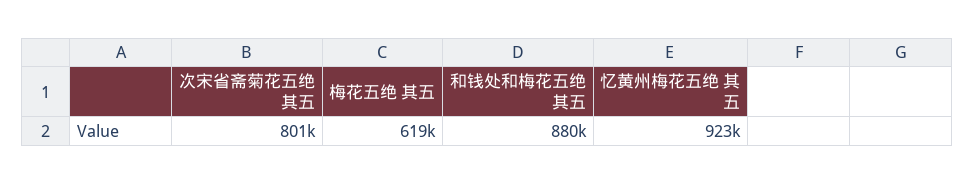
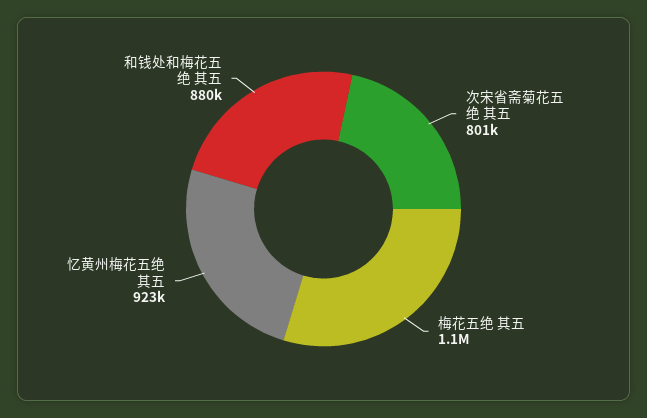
  {
    "次宋省斋菊花五绝 其五": 801000,
-   "梅花五绝 其五": 619000,
+   "梅花五绝 其五": 1100000,
    "和钱处和梅花五绝 其五": 880000,
    "忆黄州梅花五绝 其五": 923000
  }

